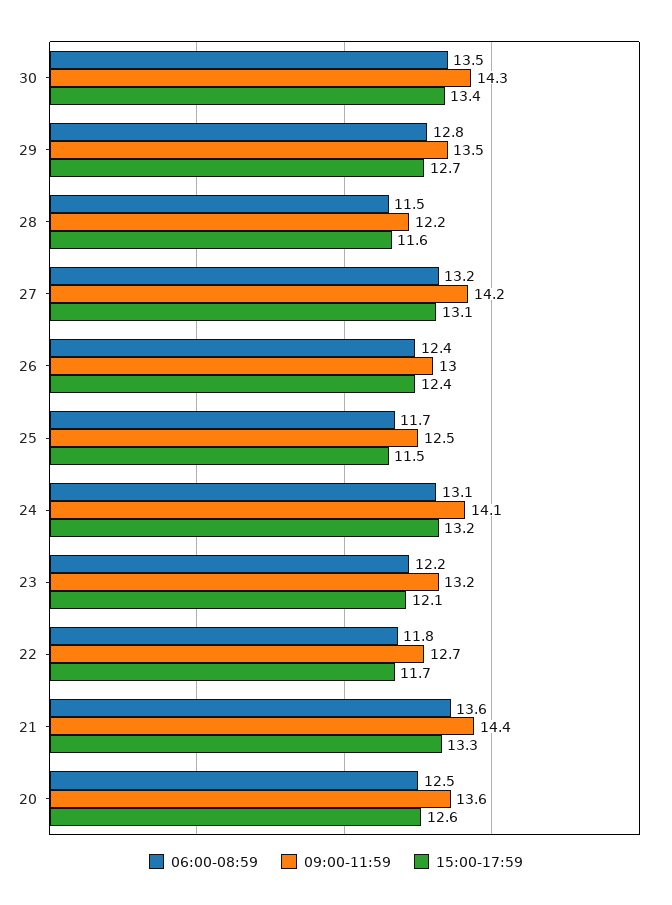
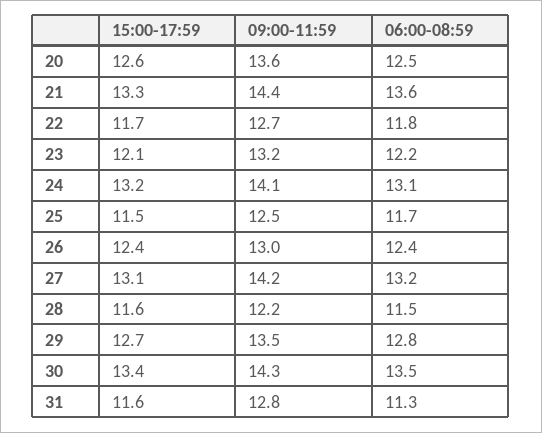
  {
    "06:00-08:59": {
      "30": 13.5,
      "29": 12.8,
      "28": 11.5,
      "27": 13.2,
      "26": 12.4,
      "25": 11.7,
      "24": 13.1,
      "23": 12.2,
      "22": 11.8,
      "21": 13.6,
-     "20": 12.5
+     "20": 12.5,
+     "31": 11.3
    },
    "09:00-11:59": {
      "30": 14.3,
      "29": 13.5,
      "28": 12.2,
      "27": 14.2,
      "26": 13,
      "25": 12.5,
      "24": 14.1,
      "23": 13.2,
      "22": 12.7,
      "21": 14.4,
-     "20": 13.6
+     "20": 13.6,
+     "31": 12.8
    },
    "15:00-17:59": {
      "30": 13.4,
      "29": 12.7,
      "28": 11.6,
      "27": 13.1,
      "26": 12.4,
      "25": 11.5,
      "24": 13.2,
      "23": 12.1,
      "22": 11.7,
      "21": 13.3,
-     "20": 12.6
+     "20": 12.6,
+     "31": 11.6
    }
  }

